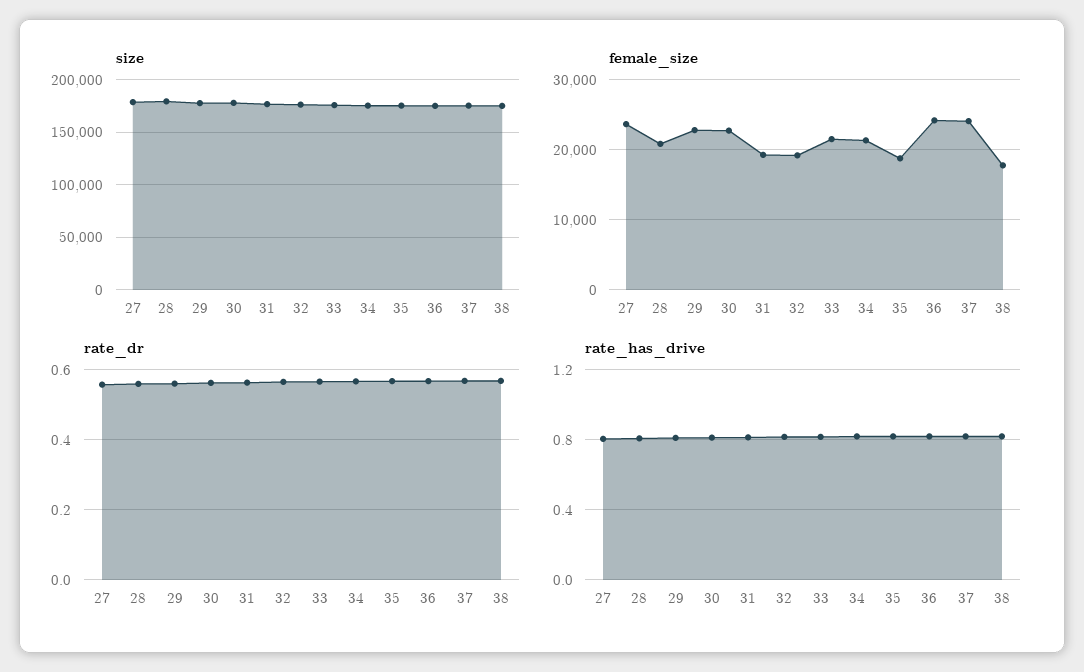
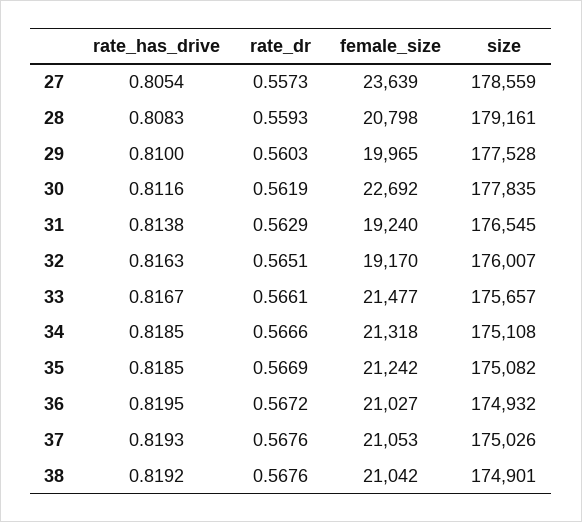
  {
    "size": {
      "27": 178559,
      "28": 179161,
      "29": 177528,
      "30": 177835,
      "31": 176545,
      "32": 176007,
      "33": 175657,
      "34": 175108,
      "35": 175082,
      "36": 174932,
      "37": 175026,
      "38": 174901
    },
    "female_size": {
      "27": 23639,
      "28": 20798,
-     "29": 23000,
+     "29": 19965,
      "30": 22692,
      "31": 19240,
      "32": 19170,
      "33": 21477,
      "34": 21318,
-     "35": 19000,
+     "35": 21242,
-     "36": 24000,
+     "36": 21027,
-     "37": 24000,
+     "37": 21053,
-     "38": 18000
+     "38": 21042
    },
    "rate_dr": {
      "27": 0.5573,
      "28": 0.5593,
      "29": 0.5603,
      "30": 0.5619,
      "31": 0.5629,
      "32": 0.5651,
      "33": 0.5661,
      "34": 0.5666,
      "35": 0.5669,
      "36": 0.5672,
      "37": 0.5676,
      "38": 0.5676
    },
    "rate_has_drive": {
      "27": 0.8054,
      "28": 0.8083,
      "29": 0.81,
      "30": 0.8116,
      "31": 0.8138,
      "32": 0.8163,
      "33": 0.8167,
      "34": 0.8185,
      "35": 0.8185,
      "36": 0.8195,
      "37": 0.8193,
      "38": 0.8192
    }
  }

